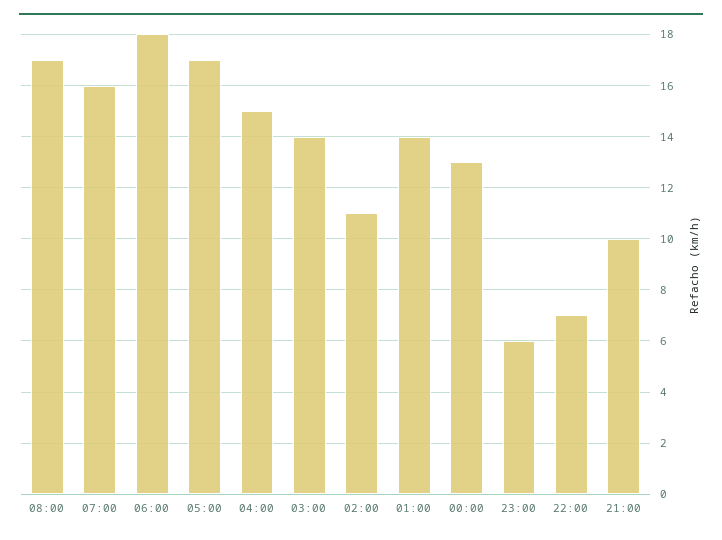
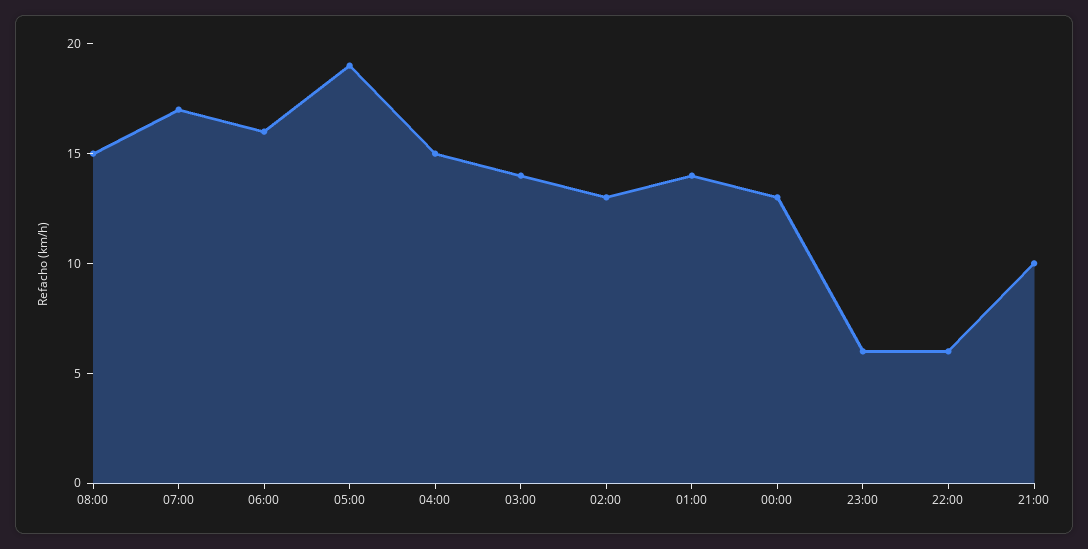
  {
-   "08:00": 17,
+   "08:00": 15,
-   "07:00": 16,
+   "07:00": 17,
-   "06:00": 18,
+   "06:00": 16,
-   "05:00": 17,
+   "05:00": 19,
    "04:00": 15,
    "03:00": 14,
-   "02:00": 11,
+   "02:00": 13,
    "01:00": 14,
    "00:00": 13,
    "23:00": 6,
-   "22:00": 7,
+   "22:00": 6,
    "21:00": 10
  }

